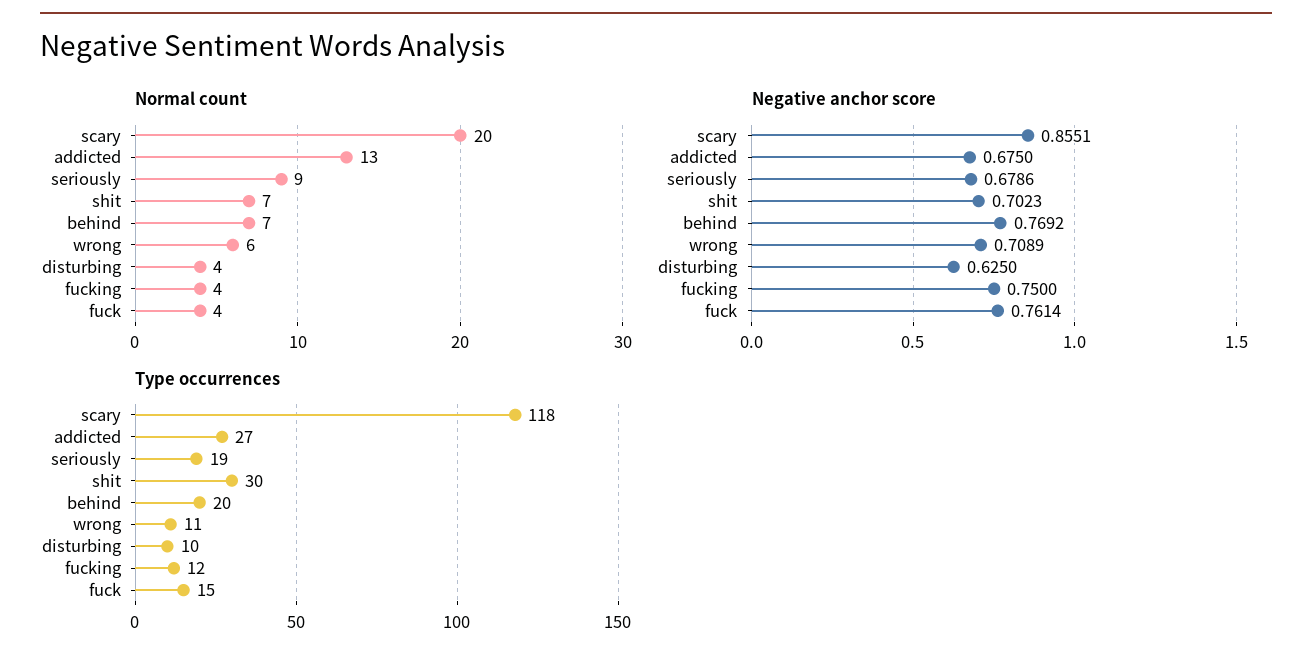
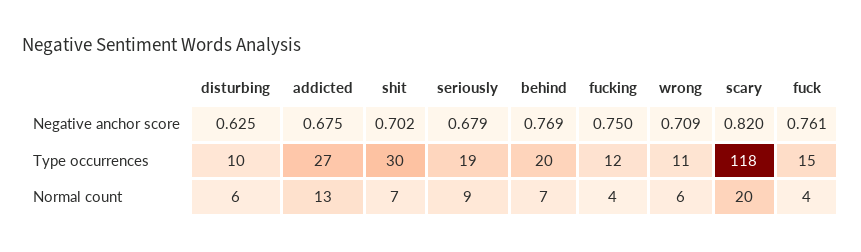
  {
    "Normal count": {
      "scary": 20,
      "addicted": 13,
      "seriously": 9,
      "shit": 7,
      "behind": 7,
      "wrong": 6,
-     "disturbing": 4,
+     "disturbing": 6,
      "fucking": 4,
      "fuck": 4
    },
    "Negative anchor score": {
-     "scary": 0.8551,
+     "scary": 0.82,
      "addicted": 0.675,
      "seriously": 0.6786,
      "shit": 0.7023,
      "behind": 0.7692,
      "wrong": 0.7089,
      "disturbing": 0.625,
      "fucking": 0.75,
      "fuck": 0.7614
    },
    "Type occurrences": {
      "scary": 118,
      "addicted": 27,
      "seriously": 19,
      "shit": 30,
      "behind": 20,
      "wrong": 11,
      "disturbing": 10,
      "fucking": 12,
      "fuck": 15
    }
  }

